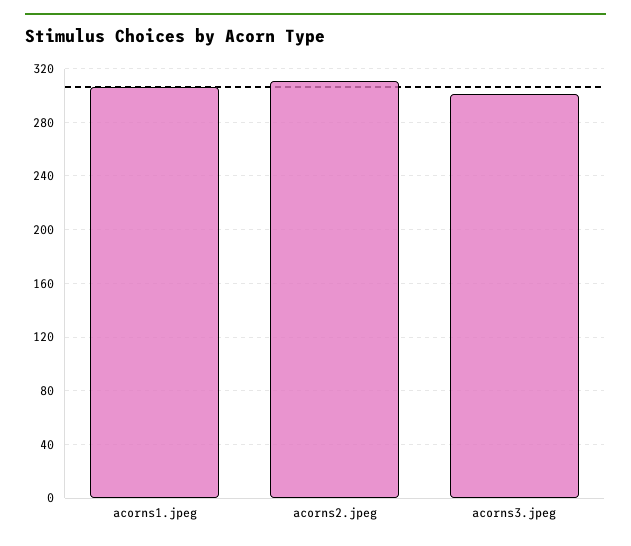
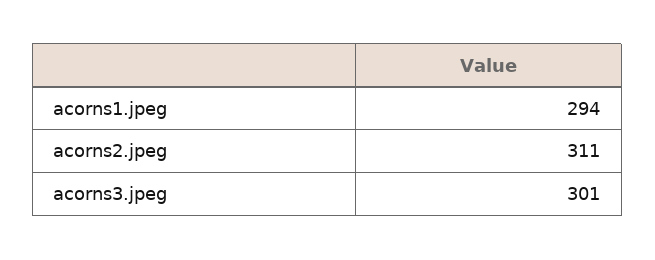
  {
-   "acorns1.jpeg": 305,
+   "acorns1.jpeg": 294,
    "acorns2.jpeg": 311,
    "acorns3.jpeg": 301
  }

